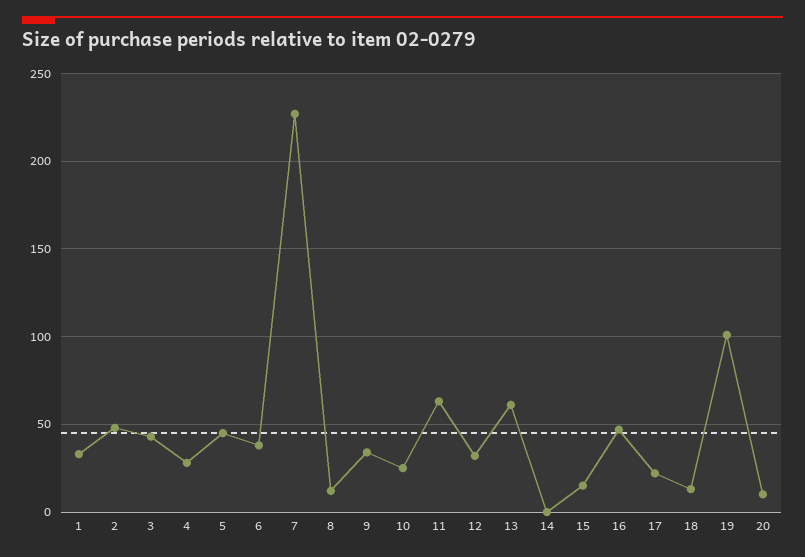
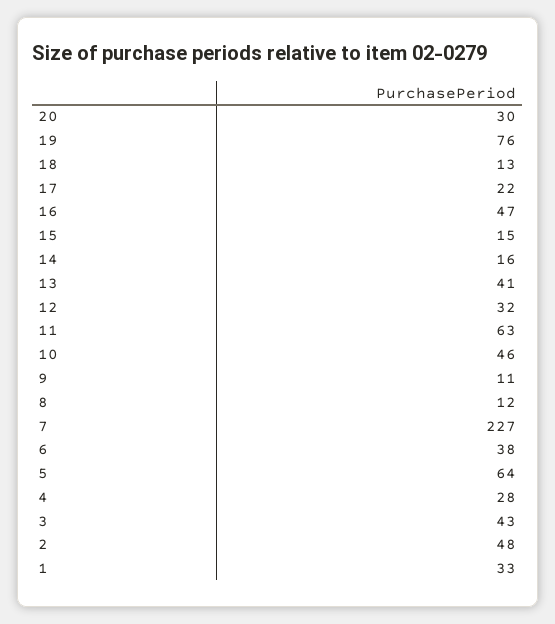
  {
    "1": 33,
    "2": 48,
    "3": 43,
    "4": 28,
-   "5": 45,
+   "5": 64,
    "6": 38,
    "7": 227,
    "8": 12,
-   "9": 35,
+   "9": 11,
-   "10": 25,
+   "10": 46,
    "11": 63,
    "12": 32,
-   "13": 60,
+   "13": 41,
-   "14": 0,
+   "14": 16,
    "15": 15,
    "16": 47,
    "17": 22,
    "18": 13,
-   "19": 100,
+   "19": 76,
-   "20": 10
+   "20": 30
  }

